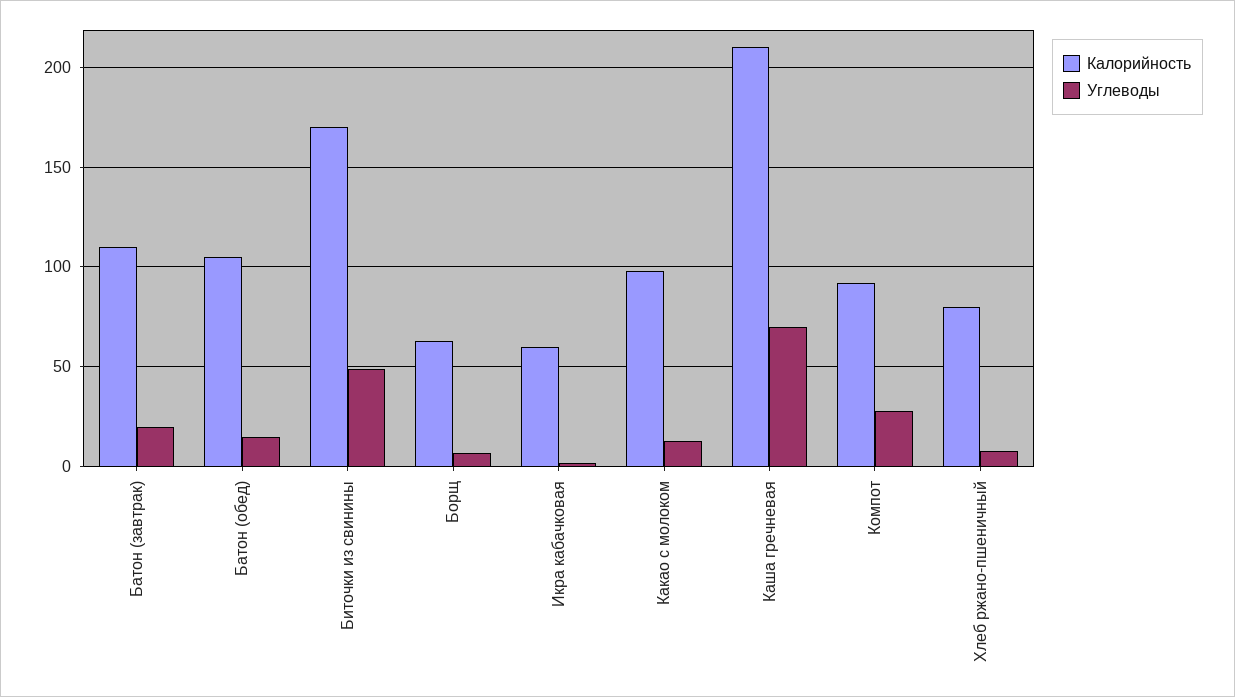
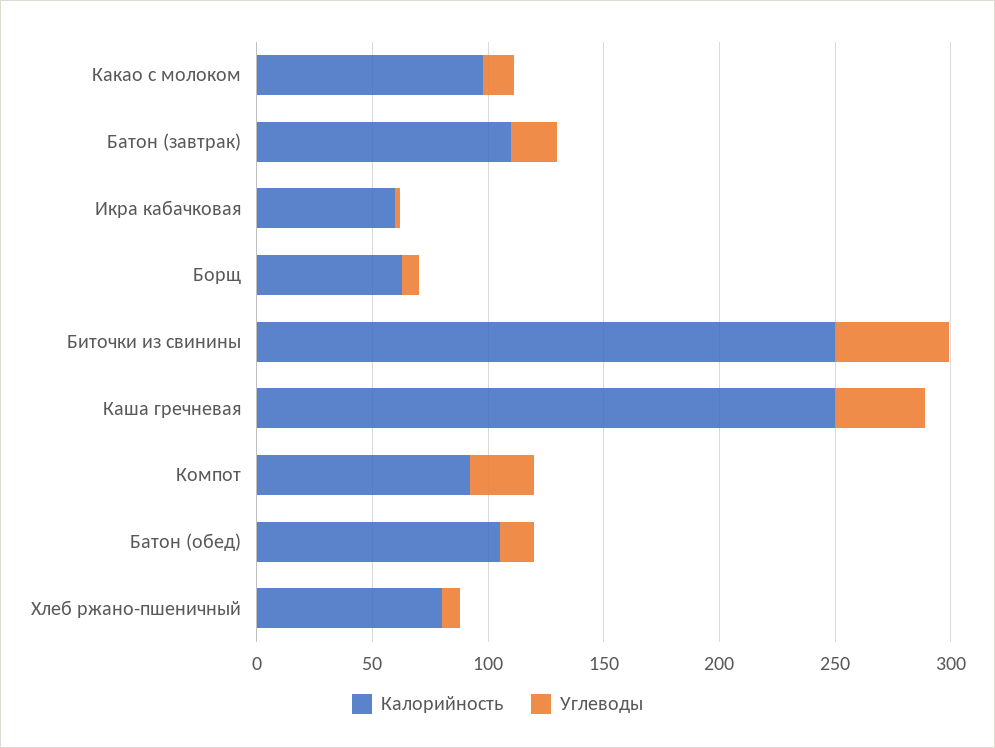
  {
    "Калорийность": {
      "Батон (завтрак)": 110,
      "Батон (обед)": 105,
-     "Биточки из свинины": 170,
+     "Биточки из свинины": 250,
      "Борщ": 65,
      "Икра кабачковая": 60,
      "Какао с молоком": 100,
-     "Каша гречневая": 210,
+     "Каша гречневая": 250,
      "Компот": 90,
      "Хлеб ржано-пшеничный": 80
    },
    "Углеводы": {
      "Батон (завтрак)": 20,
      "Батон (обед)": 15,
      "Биточки из свинины": 50,
      "Борщ": 5,
      "Икра кабачковая": 0,
      "Какао с молоком": 15,
-     "Каша гречневая": 70,
+     "Каша гречневая": 40,
      "Компот": 30,
      "Хлеб ржано-пшеничный": 10
    }
  }

